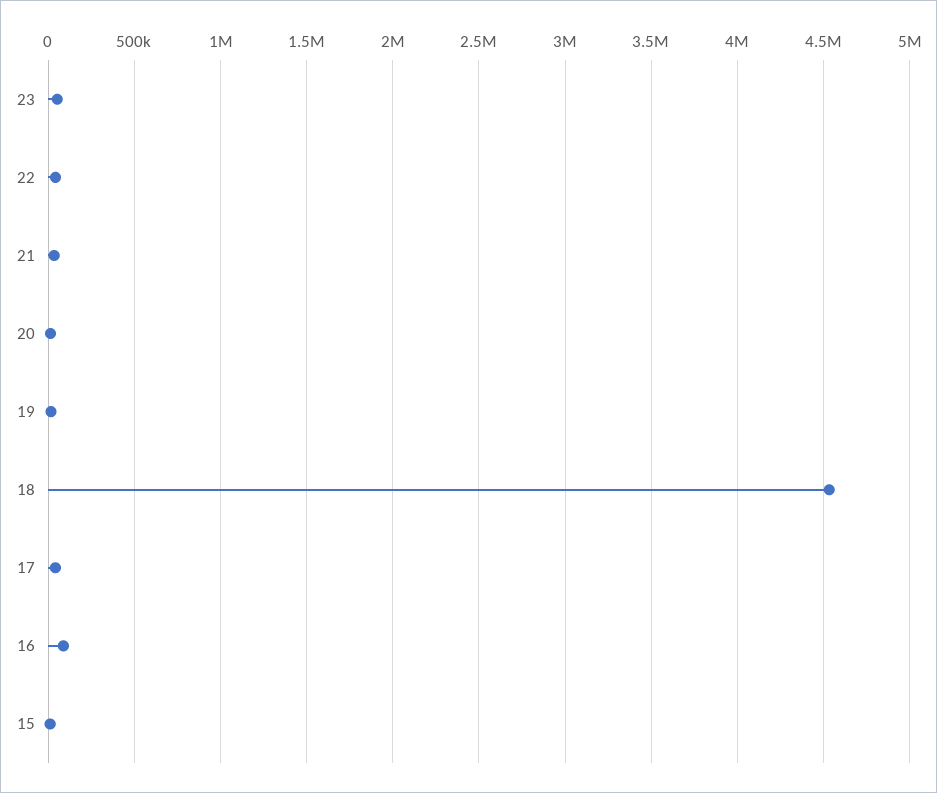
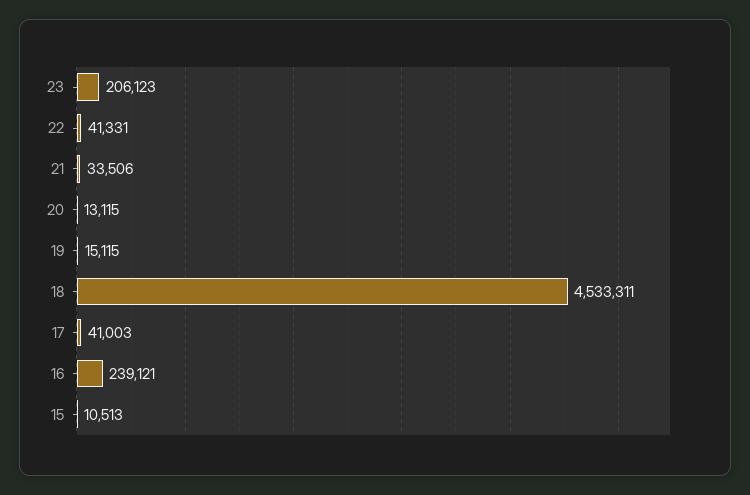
  {
-   "23": 50000,
+   "23": 206123,
    "22": 41331,
    "21": 33506,
    "20": 13115,
    "19": 15115,
    "18": 4533311,
    "17": 41003,
-   "16": 100000,
+   "16": 239121,
    "15": 10513
  }

